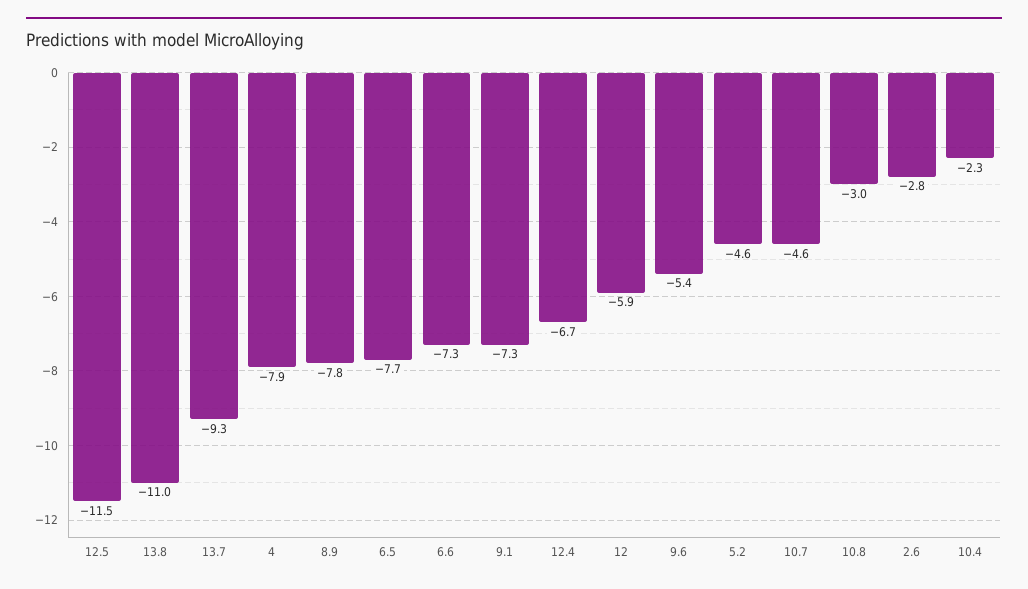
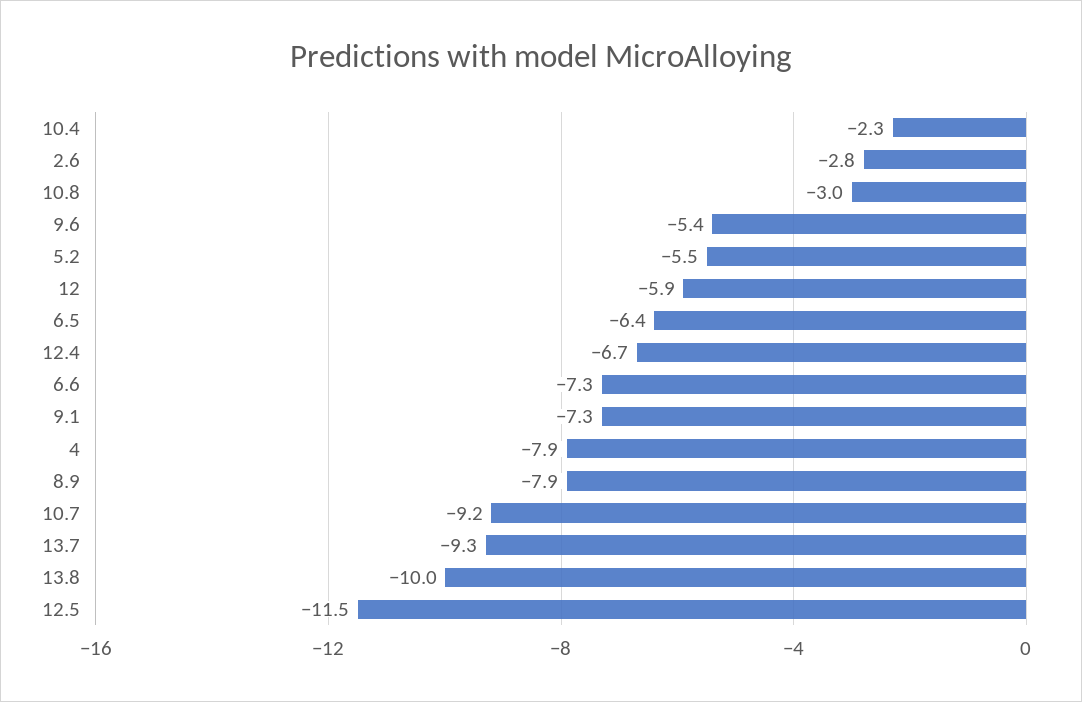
  {
    "12.5": -11.5,
-   "13.8": -11,
+   "13.8": -10,
    "13.7": -9.3,
    "4": -7.9,
-   "8.9": -7.8,
+   "8.9": -7.9,
-   "6.5": -7.7,
+   "6.5": -6.4,
    "6.6": -7.3,
    "9.1": -7.3,
    "12.4": -6.7,
    "12": -5.9,
    "9.6": -5.4,
-   "5.2": -4.6,
+   "5.2": -5.5,
-   "10.7": -4.6,
+   "10.7": -9.2,
    "10.8": -3,
    "2.6": -2.8,
    "10.4": -2.3
  }

